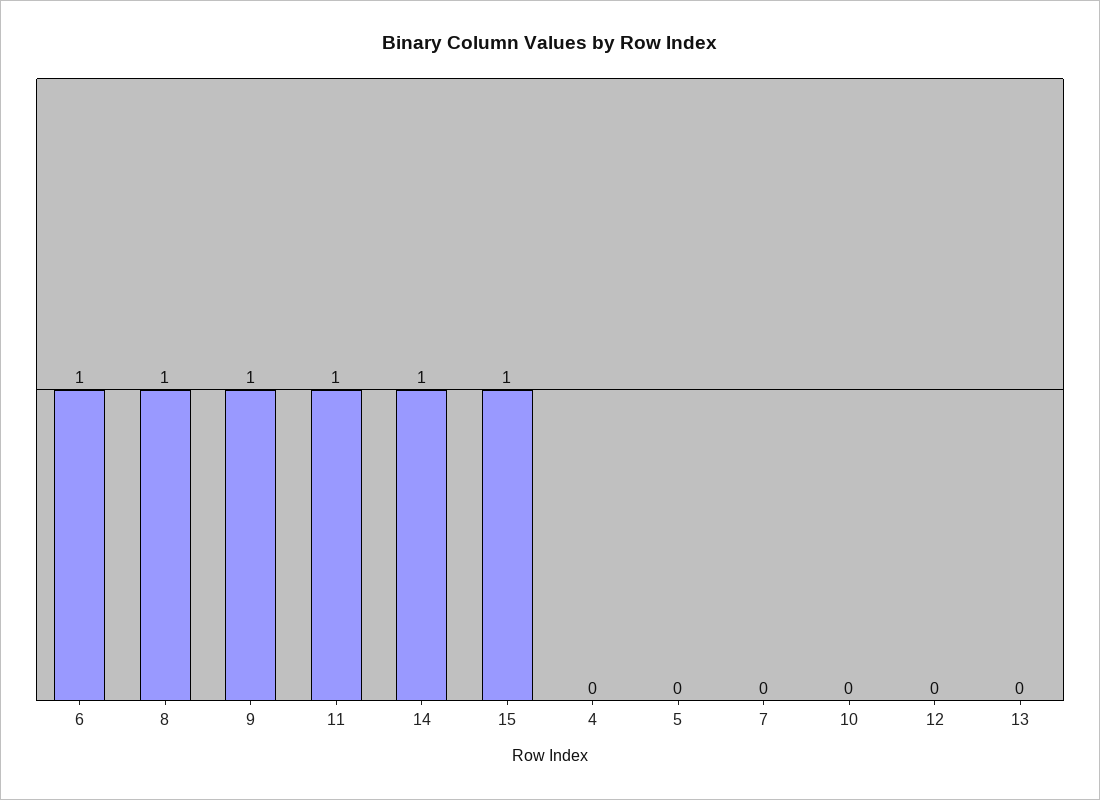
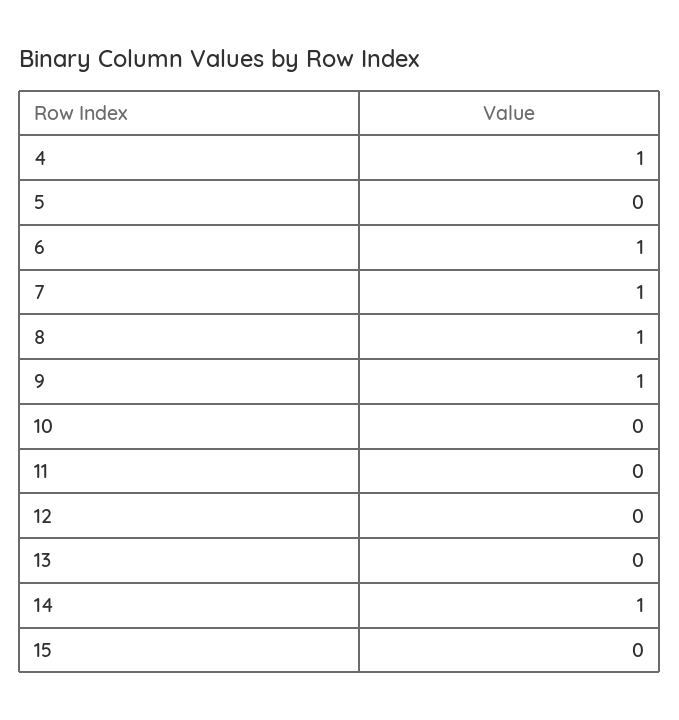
  {
    "6": 1,
    "8": 1,
    "9": 1,
-   "11": 1,
+   "11": 0,
    "14": 1,
-   "15": 1,
+   "15": 0,
-   "4": 0,
+   "4": 1,
    "5": 0,
-   "7": 0,
+   "7": 1,
    "10": 0,
    "12": 0,
    "13": 0
  }

